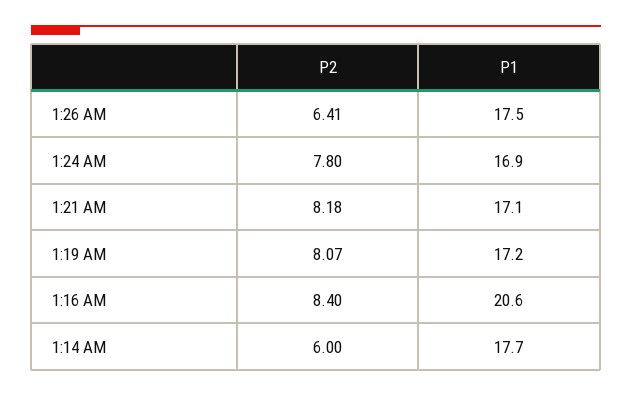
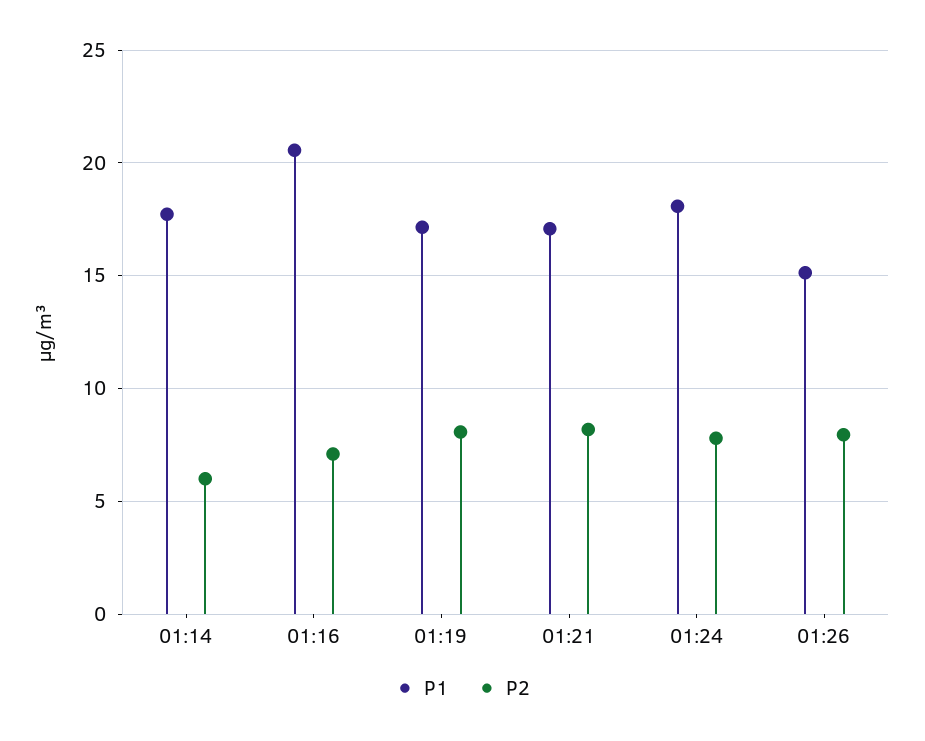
  {
    "P2": {
-     "1:26 AM": 6.41,
+     "1:26 AM": 8,
      "1:24 AM": 7.8,
      "1:21 AM": 8.18,
      "1:19 AM": 8.07,
-     "1:16 AM": 8.4,
+     "1:16 AM": 7,
      "1:14 AM": 6
    },
    "P1": {
-     "1:26 AM": 17.5,
+     "1:26 AM": 15,
-     "1:24 AM": 16.9,
+     "1:24 AM": 18,
      "1:21 AM": 17.1,
      "1:19 AM": 17.2,
      "1:16 AM": 20.6,
      "1:14 AM": 17.7
    }
  }

